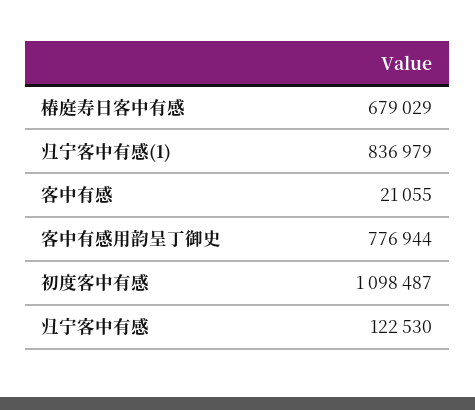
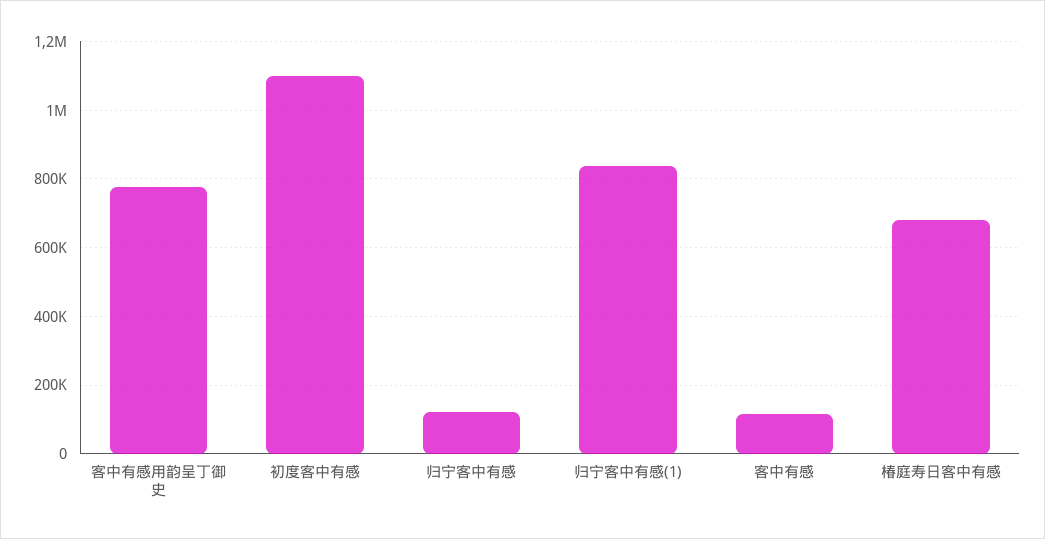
  {
    "椿庭寿日客中有感": 679029,
    "归宁客中有感(1)": 836979,
-   "客中有感": 21055,
+   "客中有感": 120000,
    "客中有感用韵呈丁御史": 776944,
    "初度客中有感": 1098487,
    "归宁客中有感": 122530
  }

